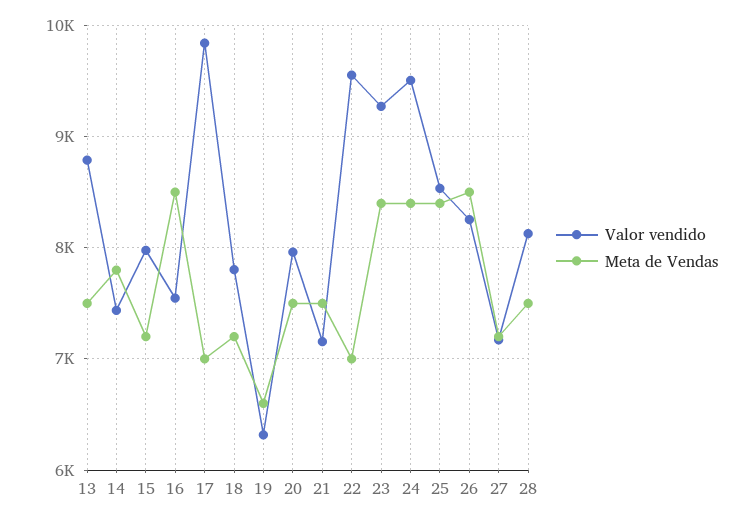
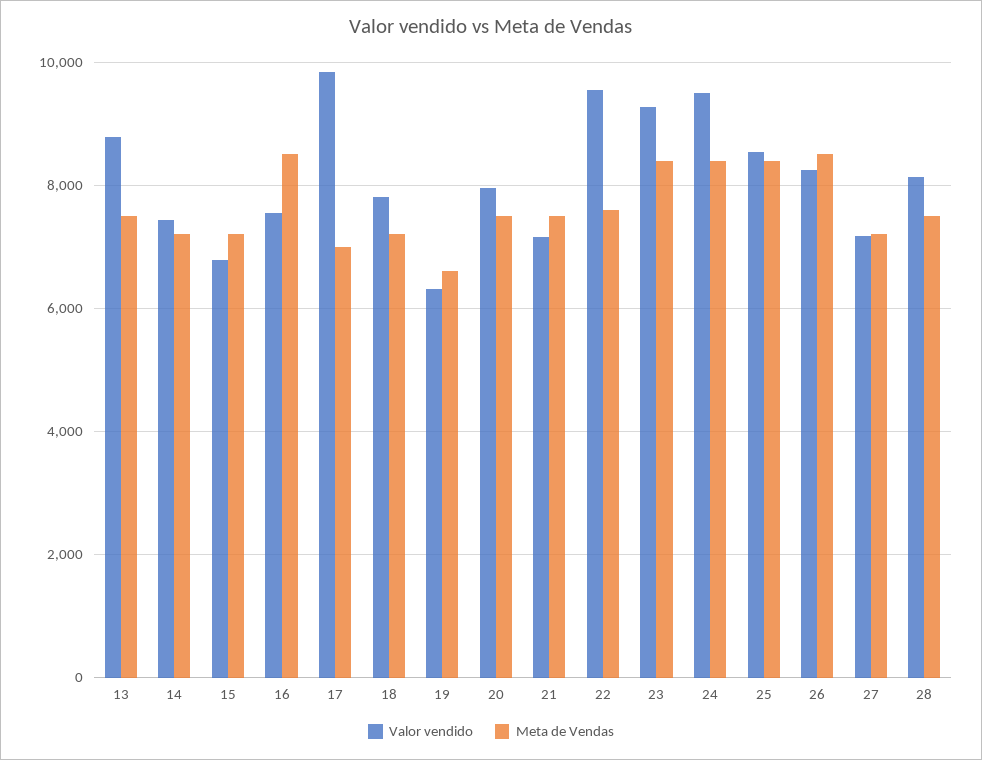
  {
    "Valor vendido": {
      "13": 8800,
      "14": 7400,
-     "15": 8000,
+     "15": 6800,
      "16": 7500,
      "17": 9800,
      "18": 7800,
      "19": 6300,
      "20": 8000,
      "21": 7200,
      "22": 9600,
      "23": 9300,
      "24": 9500,
      "25": 8500,
      "26": 8300,
      "27": 7200,
      "28": 8100
    },
    "Meta de Vendas": {
      "13": 7500,
-     "14": 7800,
+     "14": 7200,
      "15": 7200,
      "16": 8500,
      "17": 7000,
      "18": 7200,
      "19": 6600,
      "20": 7500,
      "21": 7500,
-     "22": 7000,
+     "22": 7600,
      "23": 8400,
      "24": 8400,
      "25": 8400,
      "26": 8500,
      "27": 7200,
      "28": 7500
    }
  }

